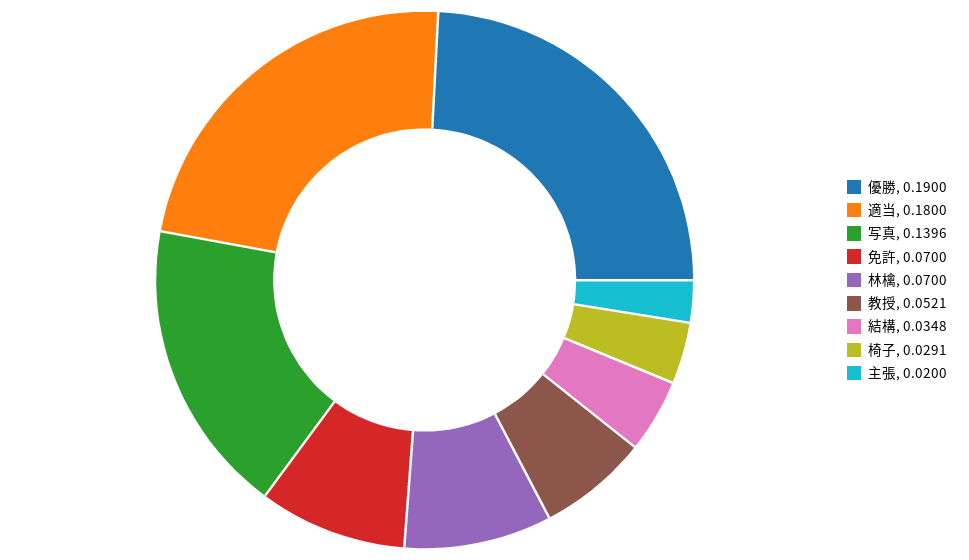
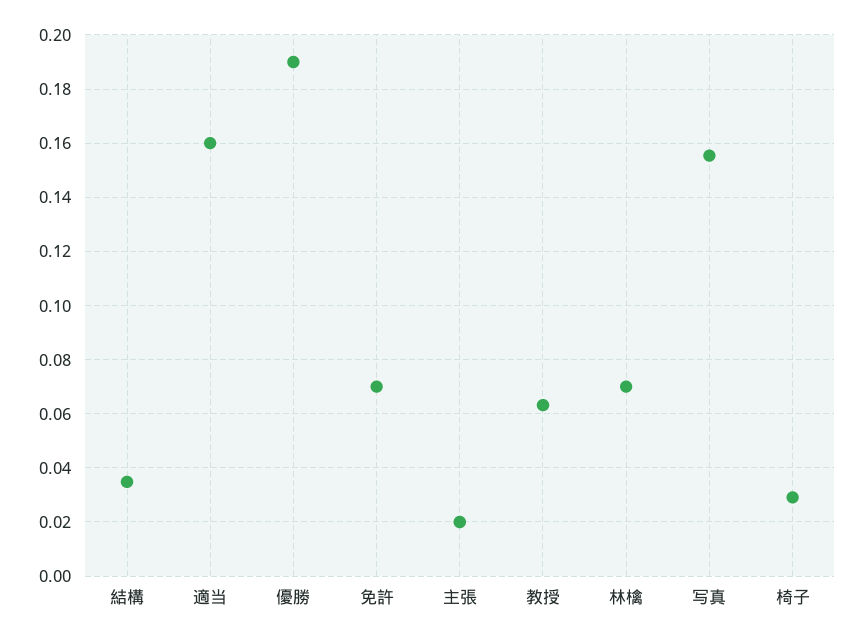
  {
    "優勝": 0.19,
-   "適当": 0.18,
+   "適当": 0.16,
-   "写真": 0.1396,
+   "写真": 0.155,
    "免許": 0.07,
    "林檎": 0.07,
-   "教授": 0.0521,
+   "教授": 0.0625,
    "結構": 0.0348,
    "椅子": 0.0291,
    "主張": 0.02
  }

